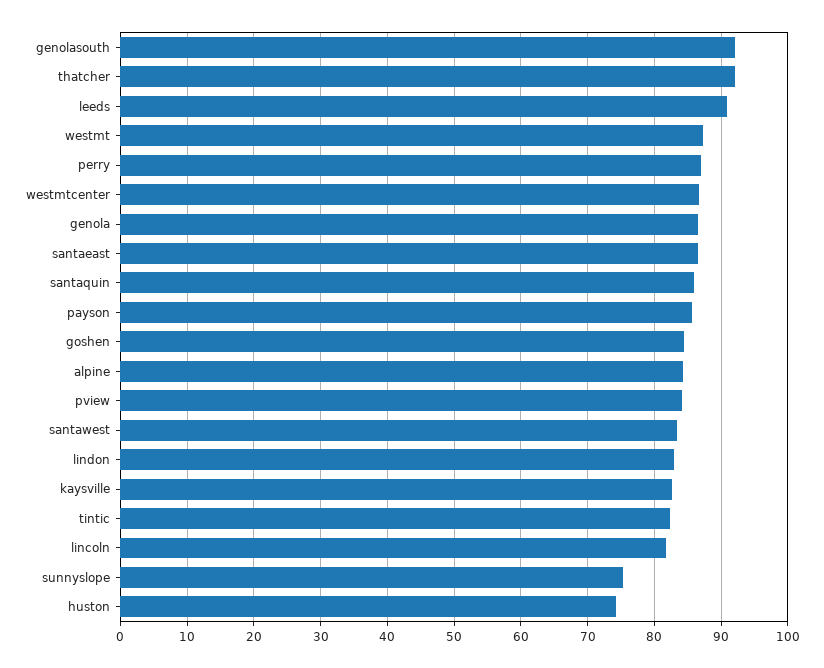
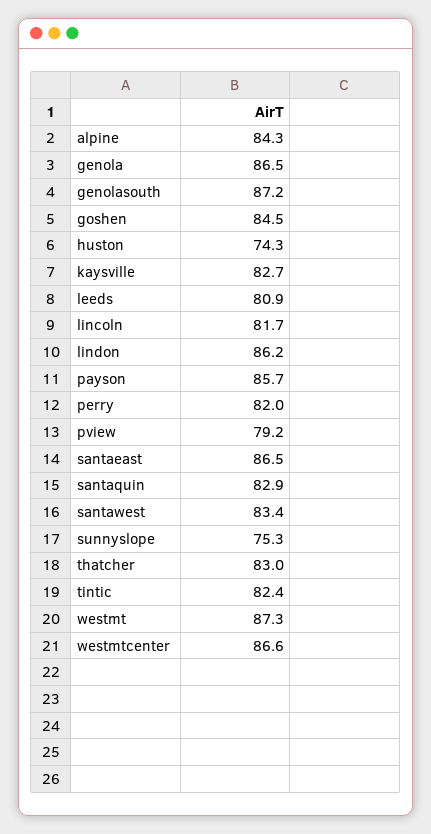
  {
-   "genolasouth": 92,
+   "genolasouth": 87.2,
-   "thatcher": 92,
+   "thatcher": 83,
-   "leeds": 91,
+   "leeds": 80.9,
    "westmt": 87.3,
-   "perry": 87,
+   "perry": 82,
    "westmtcenter": 86.6,
    "genola": 86.5,
    "santaeast": 86.5,
-   "santaquin": 86,
+   "santaquin": 82.9,
    "payson": 85.7,
    "goshen": 84.5,
    "alpine": 84.3,
-   "pview": 84,
+   "pview": 79.2,
    "santawest": 83.4,
-   "lindon": 83,
+   "lindon": 86.2,
    "kaysville": 82.7,
    "tintic": 82.4,
    "lincoln": 81.7,
    "sunnyslope": 75.3,
    "huston": 74.3
  }

